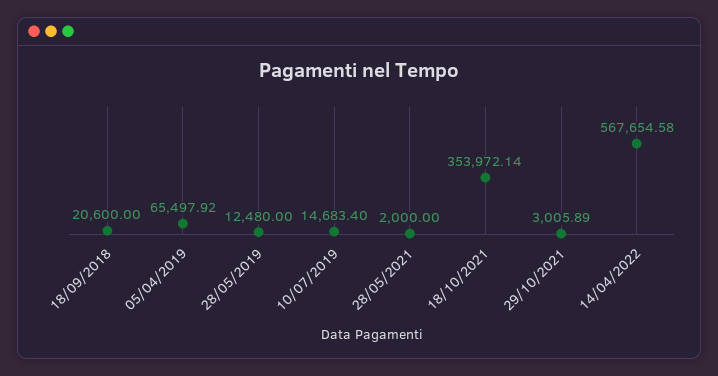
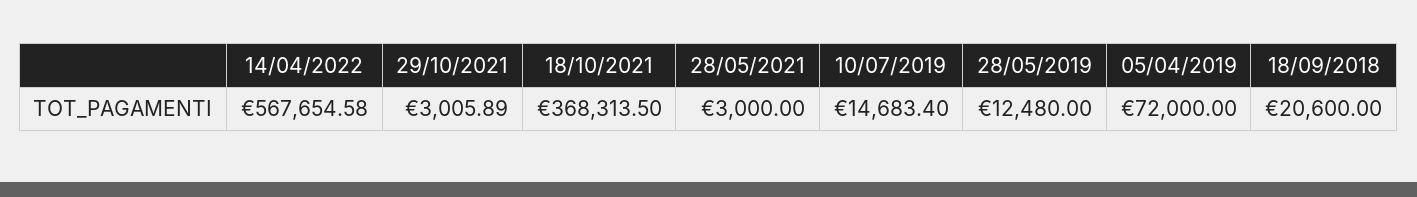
  {
    "18/09/2018": 20600,
-   "05/04/2019": 65497.92,
+   "05/04/2019": 72000,
    "28/05/2019": 12480,
    "10/07/2019": 14683.4,
-   "28/05/2021": 2000,
+   "28/05/2021": 3000,
-   "18/10/2021": 353972.14,
+   "18/10/2021": 368313.5,
    "29/10/2021": 3005.89,
    "14/04/2022": 567654.58
  }

